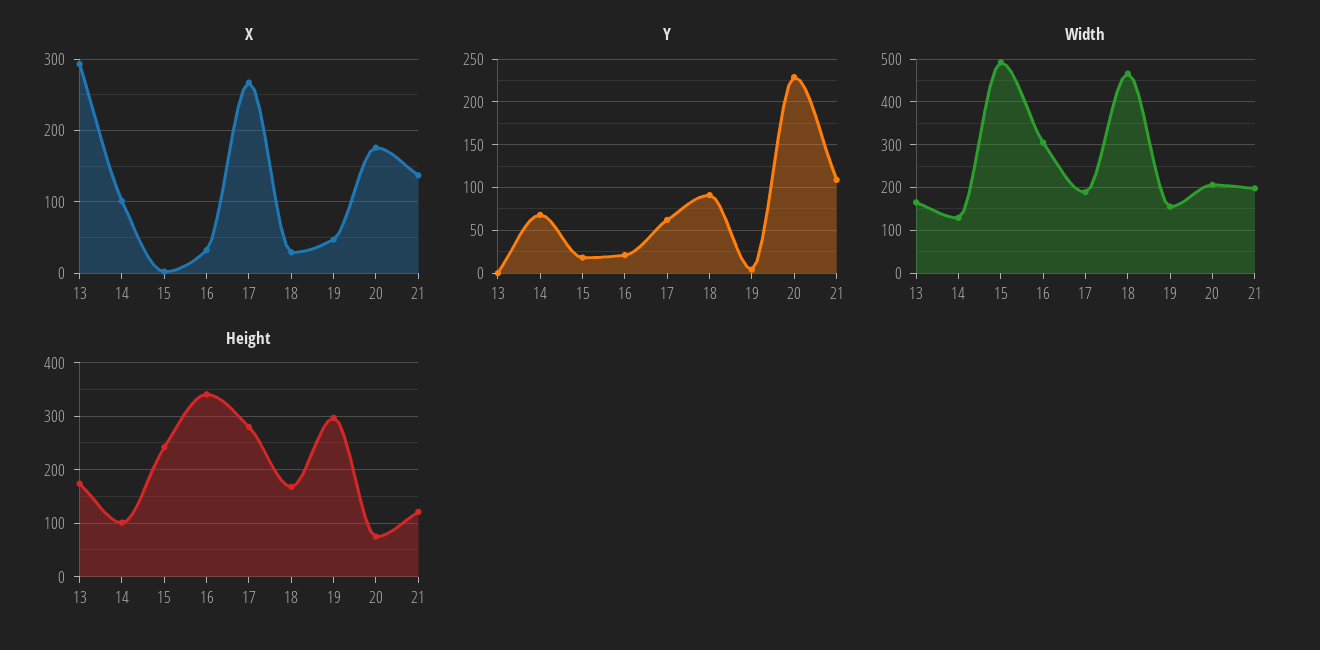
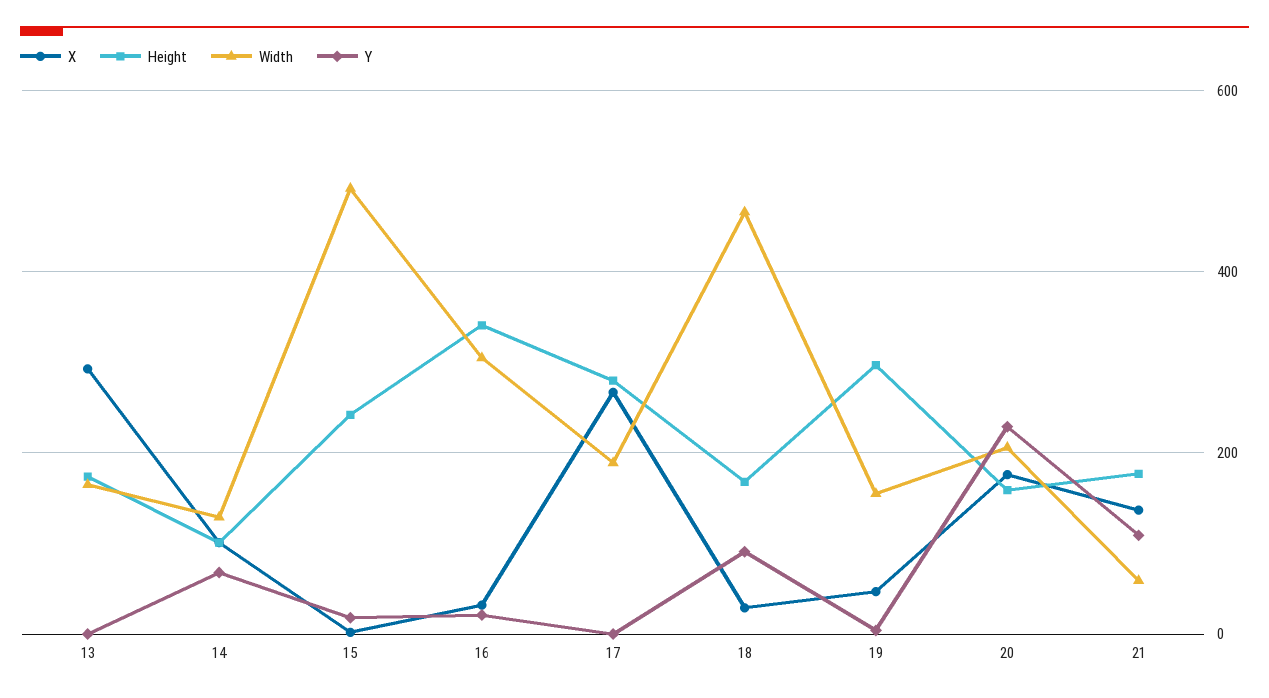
  {
    "X": {
      "13": 290,
      "14": 100,
      "15": 0,
      "16": 30,
      "17": 270,
      "18": 30,
      "19": 50,
      "20": 180,
      "21": 140
    },
    "Y": {
      "13": 0,
      "14": 70,
      "15": 20,
      "16": 20,
-     "17": 60,
+     "17": 0,
      "18": 90,
      "19": 0,
      "20": 230,
      "21": 110
    },
    "Width": {
      "13": 160,
      "14": 120,
      "15": 500,
      "16": 300,
      "17": 180,
      "18": 460,
      "19": 160,
      "20": 200,
-     "21": 200
+     "21": 60
    },
    "Height": {
      "13": 180,
      "14": 100,
      "15": 240,
      "16": 340,
      "17": 280,
      "18": 160,
      "19": 300,
-     "20": 80,
+     "20": 160,
-     "21": 120
+     "21": 180
    }
  }

